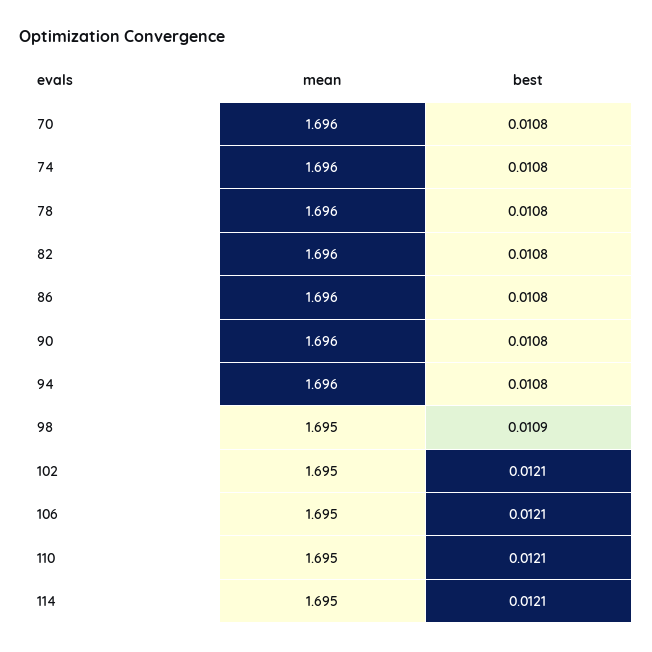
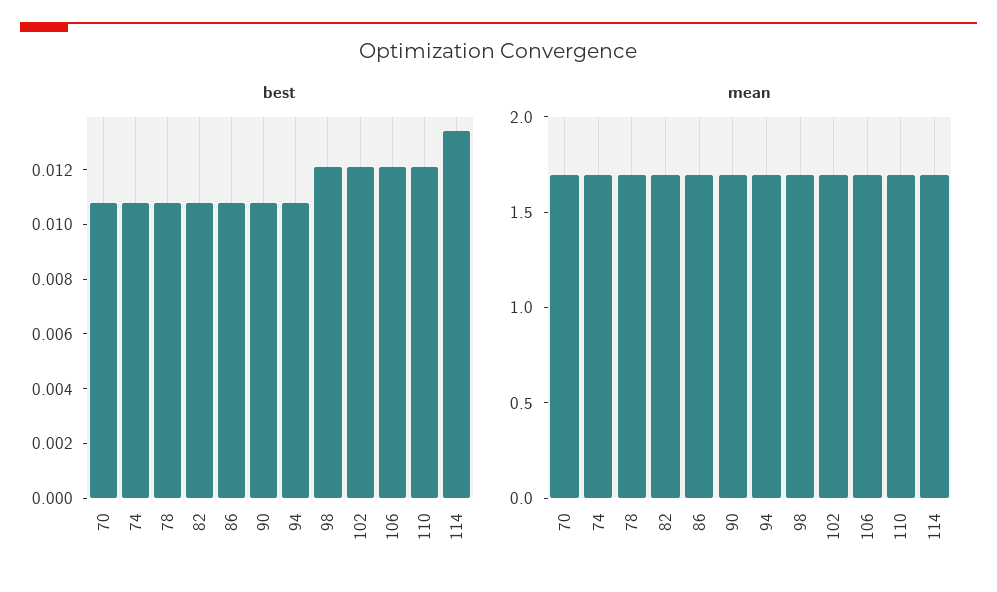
  {
    "mean": {
      "70": 1.696,
      "74": 1.696,
      "78": 1.696,
      "82": 1.696,
      "86": 1.696,
      "90": 1.696,
      "94": 1.696,
      "98": 1.695,
      "102": 1.695,
      "106": 1.695,
      "110": 1.695,
      "114": 1.695
    },
    "best": {
      "70": 0.0108,
      "74": 0.0108,
      "78": 0.0108,
      "82": 0.0108,
      "86": 0.0108,
      "90": 0.0108,
      "94": 0.0108,
-     "98": 0.0109,
+     "98": 0.012,
      "102": 0.0121,
      "106": 0.0121,
      "110": 0.0121,
-     "114": 0.0121
+     "114": 0.0135
    }
  }

